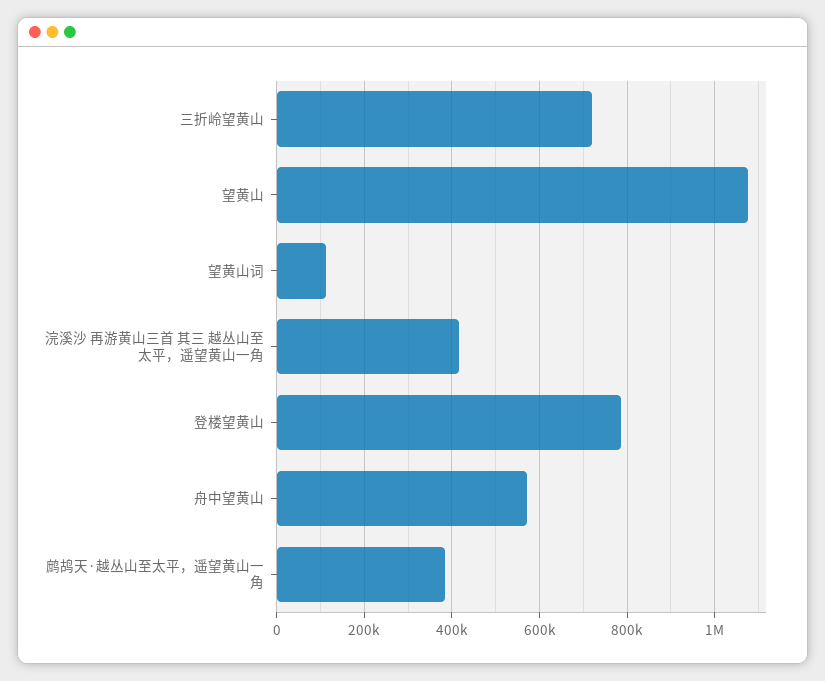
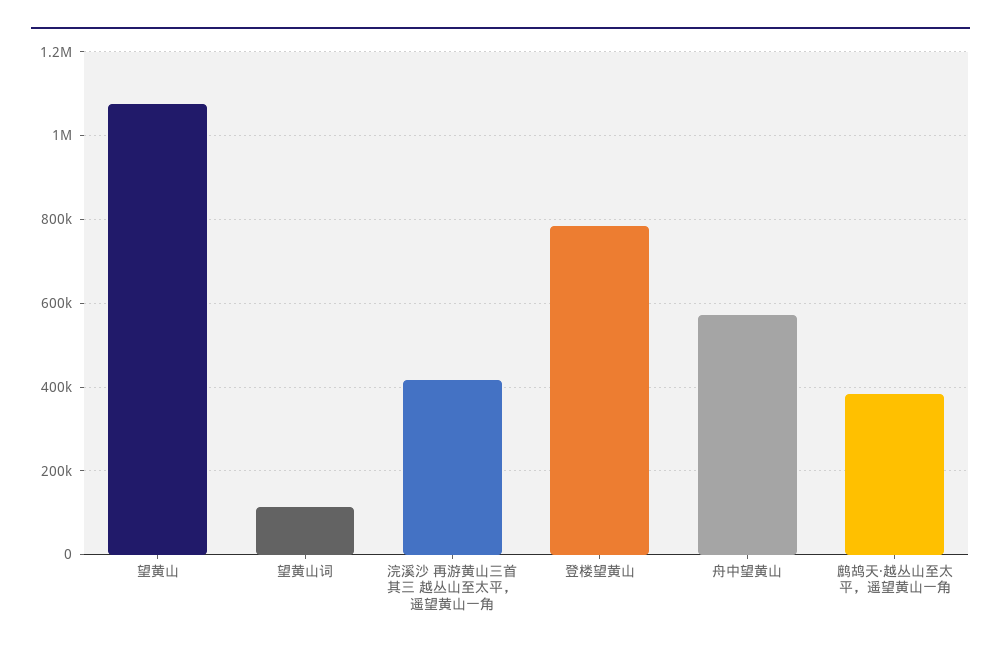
  {
-   "三折岭望黄山": 720000,
    "望黄山": 1080000,
    "望黄山词": 120000,
    "浣溪沙 再游黄山三首 其三 越丛山至太平，遥望黄山一角": 420000,
    "登楼望黄山": 780000,
    "舟中望黄山": 580000,
    "鹧鸪天·越丛山至太平，遥望黄山一角": 380000
  }

